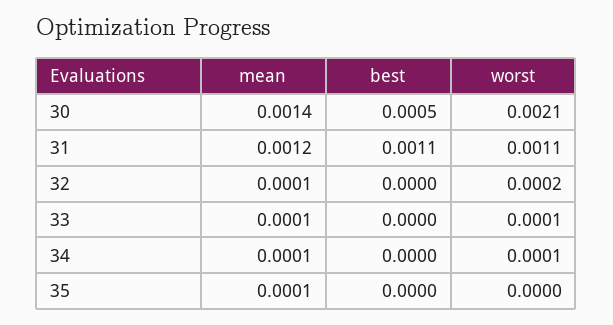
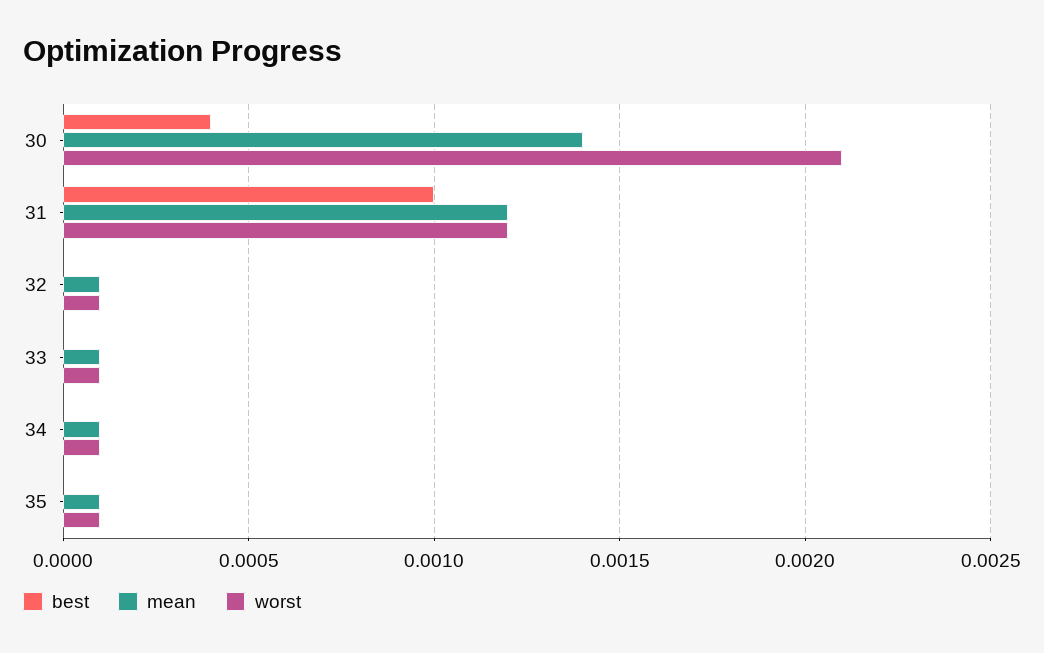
  {
    "mean": {
      "30": 0.0014,
      "31": 0.0012,
      "32": 0.0001,
      "33": 0.0001,
      "34": 0.0001,
      "35": 0.0001
    },
    "best": {
-     "30": 0.0005,
+     "30": 0.0004,
-     "31": 0.0011,
+     "31": 0.001,
      "32": 0,
      "33": 0,
      "34": 0,
      "35": 0
    },
    "worst": {
      "30": 0.0021,
-     "31": 0.0011,
+     "31": 0.0012,
-     "32": 0.0002,
+     "32": 0.0001,
      "33": 0.0001,
      "34": 0.0001,
-     "35": 0
+     "35": 0.0001
    }
  }

